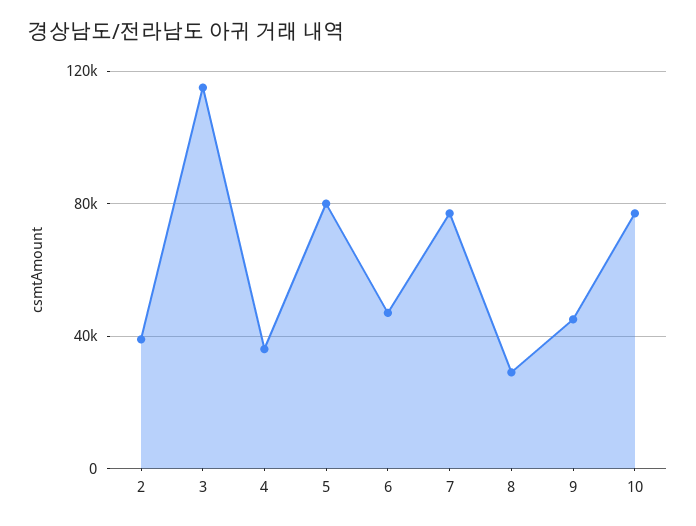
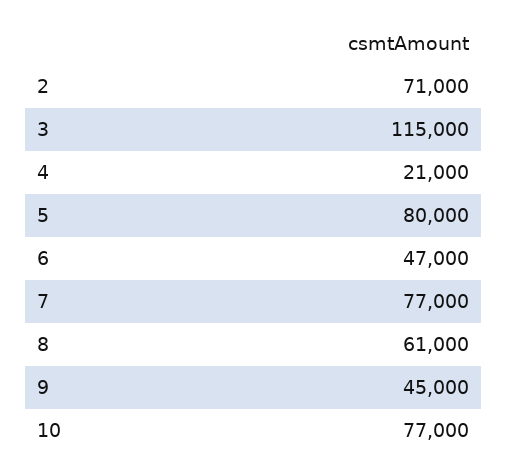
  {
-   "2": 40000,
+   "2": 71000,
    "3": 115000,
-   "4": 35000,
+   "4": 21000,
    "5": 80000,
    "6": 47000,
    "7": 77000,
-   "8": 30000,
+   "8": 61000,
    "9": 45000,
    "10": 77000
  }

